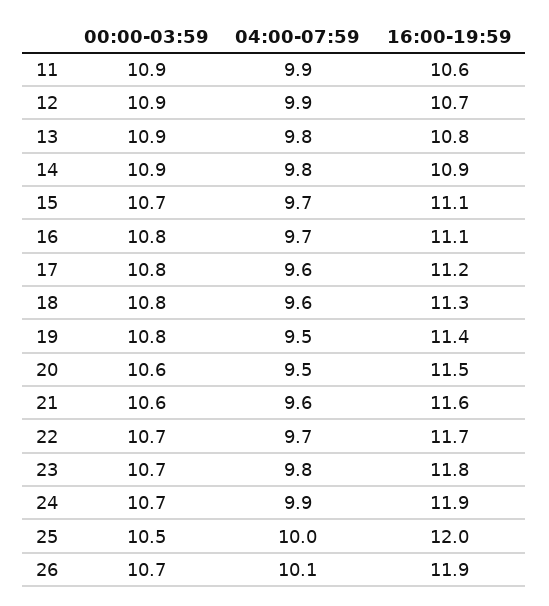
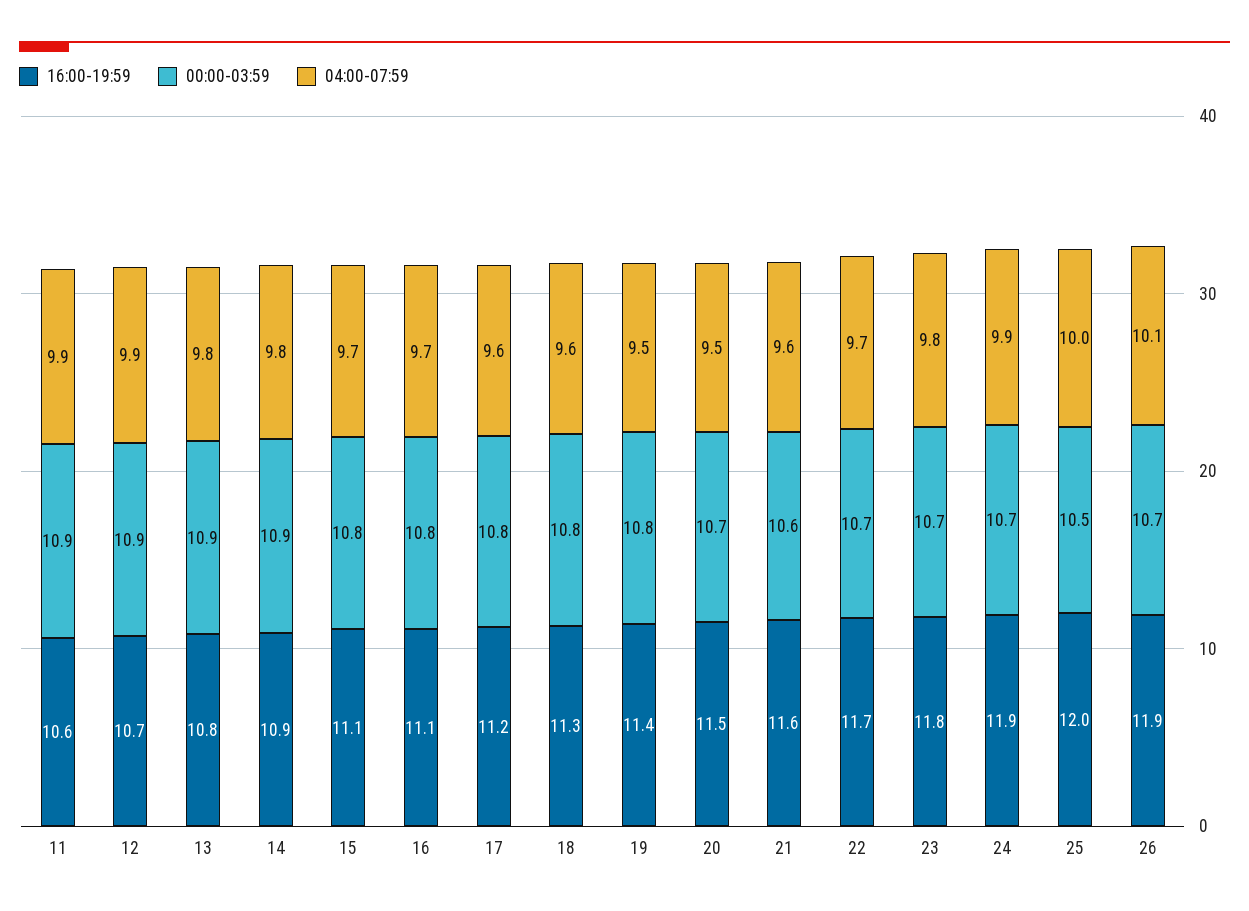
  {
    "00:00-03:59": {
      "11": 10.9,
      "12": 10.9,
      "13": 10.9,
      "14": 10.9,
-     "15": 10.7,
+     "15": 10.8,
      "16": 10.8,
      "17": 10.8,
      "18": 10.8,
      "19": 10.8,
-     "20": 10.6,
+     "20": 10.7,
      "21": 10.6,
      "22": 10.7,
      "23": 10.7,
      "24": 10.7,
      "25": 10.5,
      "26": 10.7
    },
    "04:00-07:59": {
      "11": 9.9,
      "12": 9.9,
      "13": 9.8,
      "14": 9.8,
      "15": 9.7,
      "16": 9.7,
      "17": 9.6,
      "18": 9.6,
      "19": 9.5,
      "20": 9.5,
      "21": 9.6,
      "22": 9.7,
      "23": 9.8,
      "24": 9.9,
      "25": 10,
      "26": 10.1
    },
    "16:00-19:59": {
      "11": 10.6,
      "12": 10.7,
      "13": 10.8,
      "14": 10.9,
      "15": 11.1,
      "16": 11.1,
      "17": 11.2,
      "18": 11.3,
      "19": 11.4,
      "20": 11.5,
      "21": 11.6,
      "22": 11.7,
      "23": 11.8,
      "24": 11.9,
      "25": 12,
      "26": 11.9
    }
  }

